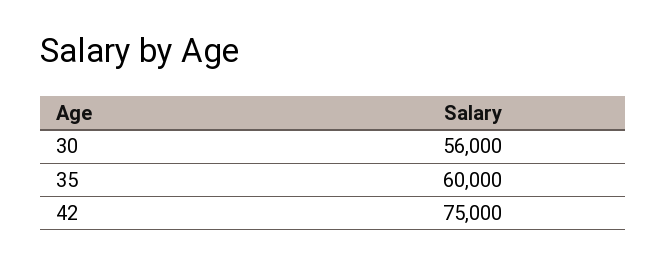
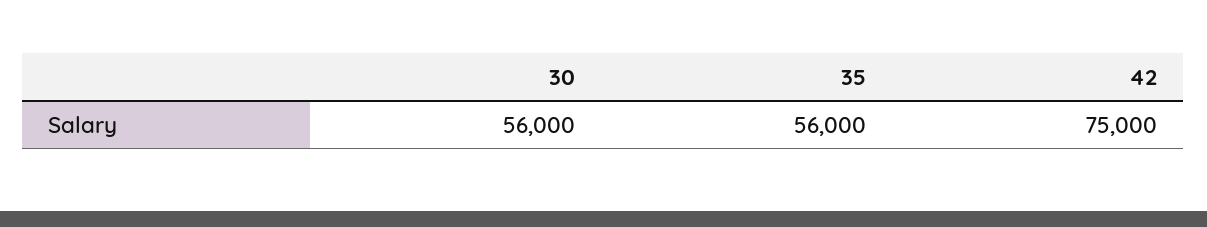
  {
    "30": 56000,
-   "35": 60000,
+   "35": 56000,
    "42": 75000
  }

